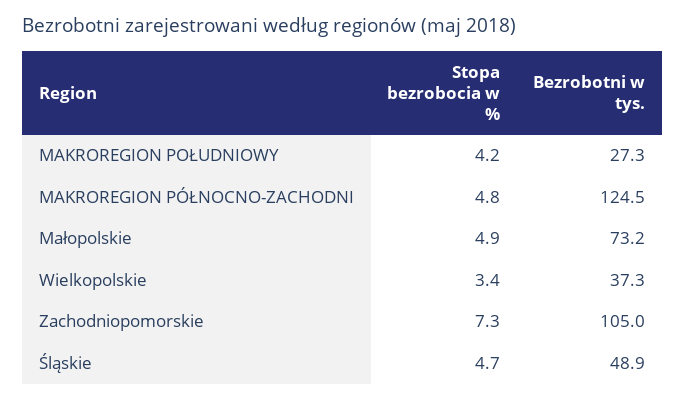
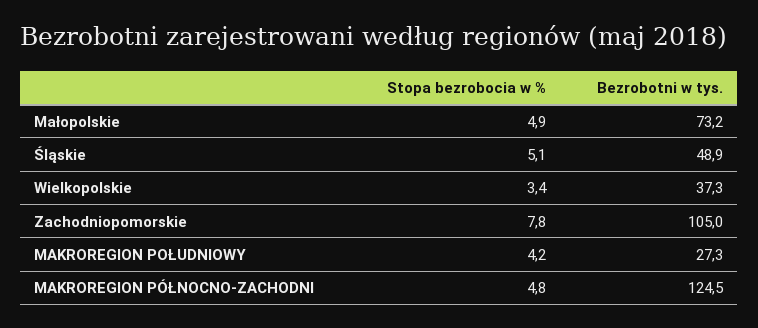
  {
    "Stopa bezrobocia w %": {
      "MAKROREGION POŁUDNIOWY": 4.2,
      "MAKROREGION PÓŁNOCNO-ZACHODNI": 4.8,
      "Małopolskie": 4.9,
      "Wielkopolskie": 3.4,
-     "Zachodniopomorskie": 7.3,
+     "Zachodniopomorskie": 7.8,
-     "Śląskie": 4.7
+     "Śląskie": 5.1
    },
    "Bezrobotni w tys.": {
      "MAKROREGION POŁUDNIOWY": 27.3,
      "MAKROREGION PÓŁNOCNO-ZACHODNI": 124.5,
      "Małopolskie": 73.2,
      "Wielkopolskie": 37.3,
      "Zachodniopomorskie": 105,
      "Śląskie": 48.9
    }
  }

